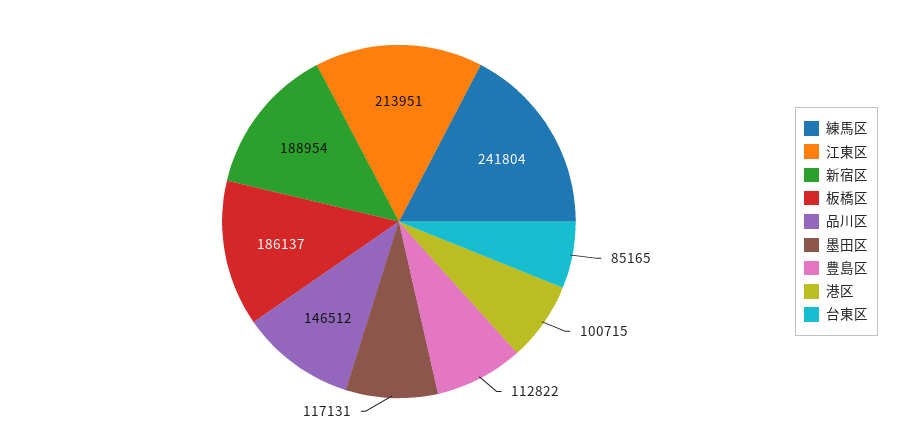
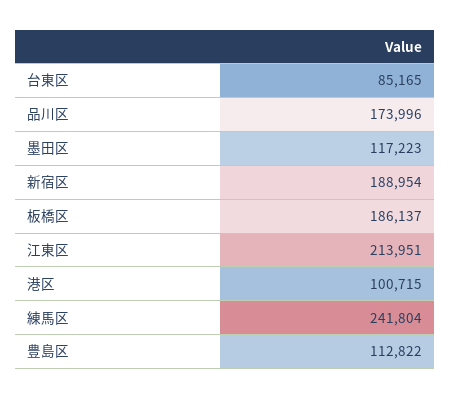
  {
    "練馬区": 241804,
    "江東区": 213951,
    "新宿区": 188954,
    "板橋区": 186137,
-   "品川区": 146512,
+   "品川区": 173996,
-   "墨田区": 117131,
+   "墨田区": 117223,
    "豊島区": 112822,
    "港区": 100715,
    "台東区": 85165
  }

